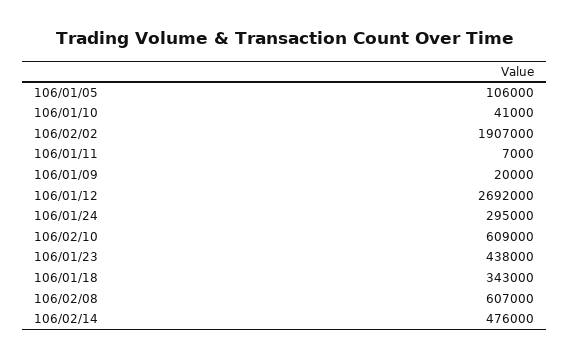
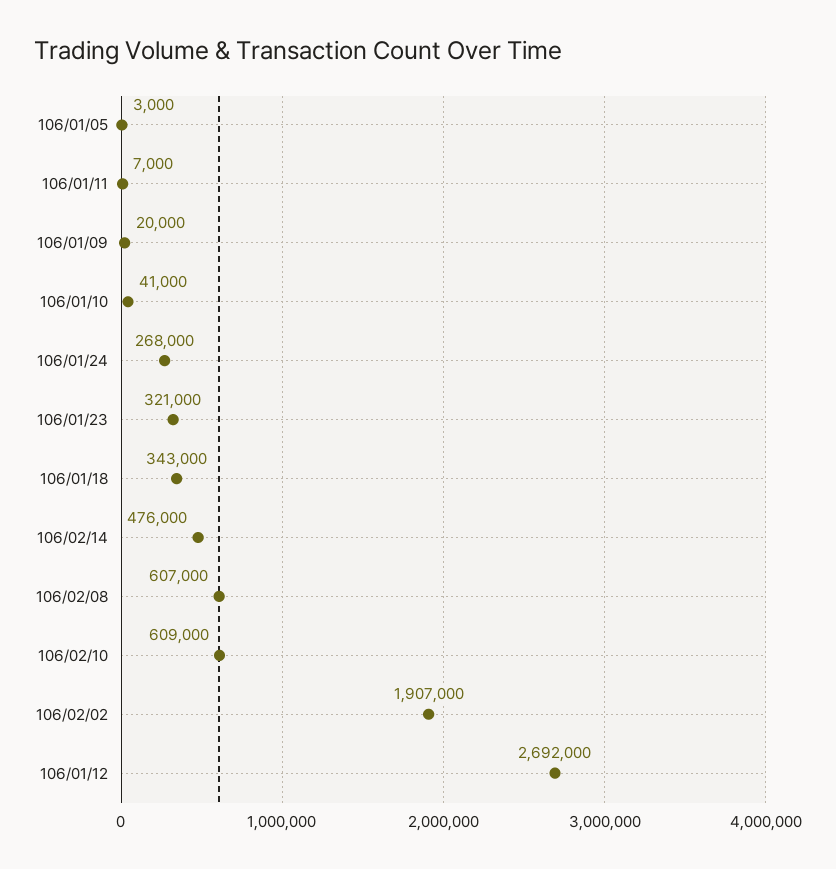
  {
-   "106/01/05": 106000,
+   "106/01/05": 3000,
    "106/01/10": 41000,
    "106/02/02": 1907000,
    "106/01/11": 7000,
    "106/01/09": 20000,
    "106/01/12": 2692000,
-   "106/01/24": 295000,
+   "106/01/24": 268000,
    "106/02/10": 609000,
-   "106/01/23": 438000,
+   "106/01/23": 321000,
    "106/01/18": 343000,
    "106/02/08": 607000,
    "106/02/14": 476000
  }

